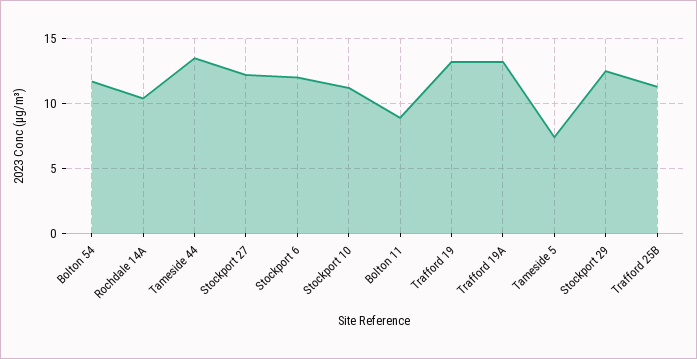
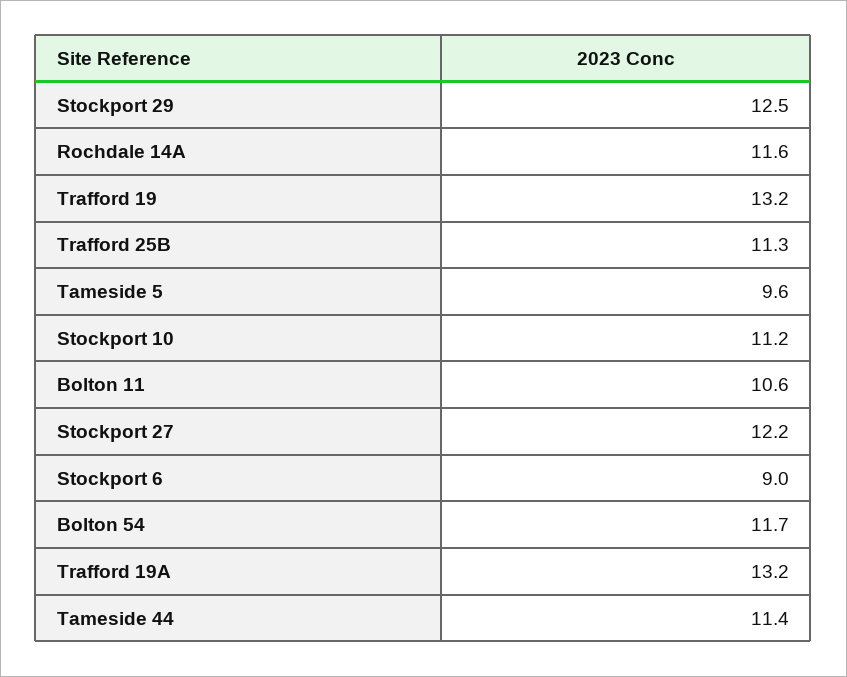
  {
    "Bolton 54": 11.7,
-   "Rochdale 14A": 10.5,
+   "Rochdale 14A": 11.6,
-   "Tameside 44": 13.5,
+   "Tameside 44": 11.4,
    "Stockport 27": 12.2,
-   "Stockport 6": 12,
+   "Stockport 6": 9,
    "Stockport 10": 11.2,
-   "Bolton 11": 9,
+   "Bolton 11": 10.6,
    "Trafford 19": 13.2,
    "Trafford 19A": 13.2,
-   "Tameside 5": 7.5,
+   "Tameside 5": 9.6,
    "Stockport 29": 12.5,
    "Trafford 25B": 11.3
  }

